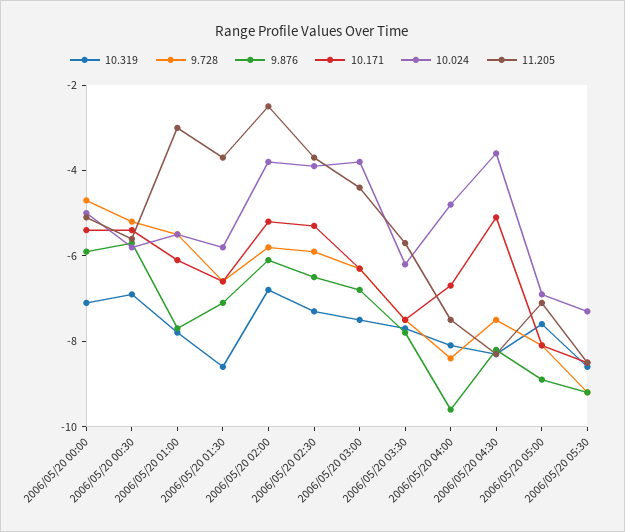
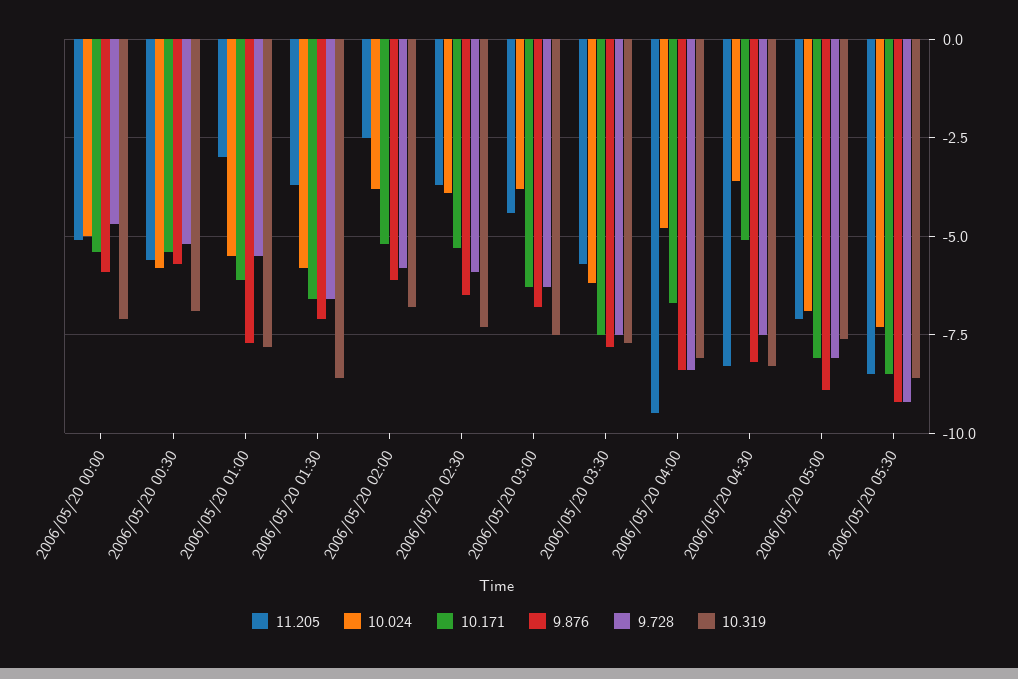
  {
    "10.319": {
      "2006/05/20 00:00": -7,
      "2006/05/20 00:30": -7,
      "2006/05/20 01:00": -8,
      "2006/05/20 01:30": -8.5,
      "2006/05/20 02:00": -7,
      "2006/05/20 02:30": -7.5,
      "2006/05/20 03:00": -7.5,
      "2006/05/20 03:30": -7.5,
      "2006/05/20 04:00": -8,
      "2006/05/20 04:30": -8.5,
      "2006/05/20 05:00": -7.5,
      "2006/05/20 05:30": -8.5
    },
    "9.728": {
      "2006/05/20 00:00": -4.5,
      "2006/05/20 00:30": -5,
      "2006/05/20 01:00": -5.5,
      "2006/05/20 01:30": -6.5,
      "2006/05/20 02:00": -6,
      "2006/05/20 02:30": -6,
      "2006/05/20 03:00": -6.5,
      "2006/05/20 03:30": -7.5,
      "2006/05/20 04:00": -8.5,
      "2006/05/20 04:30": -7.5,
      "2006/05/20 05:00": -8,
      "2006/05/20 05:30": -9
    },
    "9.876": {
      "2006/05/20 00:00": -6,
      "2006/05/20 00:30": -5.5,
      "2006/05/20 01:00": -7.5,
      "2006/05/20 01:30": -7,
      "2006/05/20 02:00": -6,
      "2006/05/20 02:30": -6.5,
      "2006/05/20 03:00": -7,
      "2006/05/20 03:30": -8,
-     "2006/05/20 04:00": -9.5,
+     "2006/05/20 04:00": -8.5,
      "2006/05/20 04:30": -8,
      "2006/05/20 05:00": -9,
      "2006/05/20 05:30": -9
    },
    "10.171": {
      "2006/05/20 00:00": -5.5,
      "2006/05/20 00:30": -5.5,
      "2006/05/20 01:00": -6,
      "2006/05/20 01:30": -6.5,
      "2006/05/20 02:00": -5,
      "2006/05/20 02:30": -5.5,
      "2006/05/20 03:00": -6.5,
      "2006/05/20 03:30": -7.5,
      "2006/05/20 04:00": -6.5,
      "2006/05/20 04:30": -5,
      "2006/05/20 05:00": -8,
      "2006/05/20 05:30": -8.5
    },
    "10.024": {
      "2006/05/20 00:00": -5,
      "2006/05/20 00:30": -6,
      "2006/05/20 01:00": -5.5,
      "2006/05/20 01:30": -6,
      "2006/05/20 02:00": -4,
      "2006/05/20 02:30": -4,
      "2006/05/20 03:00": -4,
      "2006/05/20 03:30": -6,
      "2006/05/20 04:00": -5,
      "2006/05/20 04:30": -3.5,
      "2006/05/20 05:00": -7,
      "2006/05/20 05:30": -7.5
    },
    "11.205": {
      "2006/05/20 00:00": -5,
      "2006/05/20 00:30": -5.5,
      "2006/05/20 01:00": -3,
      "2006/05/20 01:30": -3.5,
      "2006/05/20 02:00": -2.5,
      "2006/05/20 02:30": -3.5,
      "2006/05/20 03:00": -4.5,
      "2006/05/20 03:30": -5.5,
-     "2006/05/20 04:00": -7.5,
+     "2006/05/20 04:00": -9.5,
      "2006/05/20 04:30": -8.5,
      "2006/05/20 05:00": -7,
      "2006/05/20 05:30": -8.5
    }
  }

